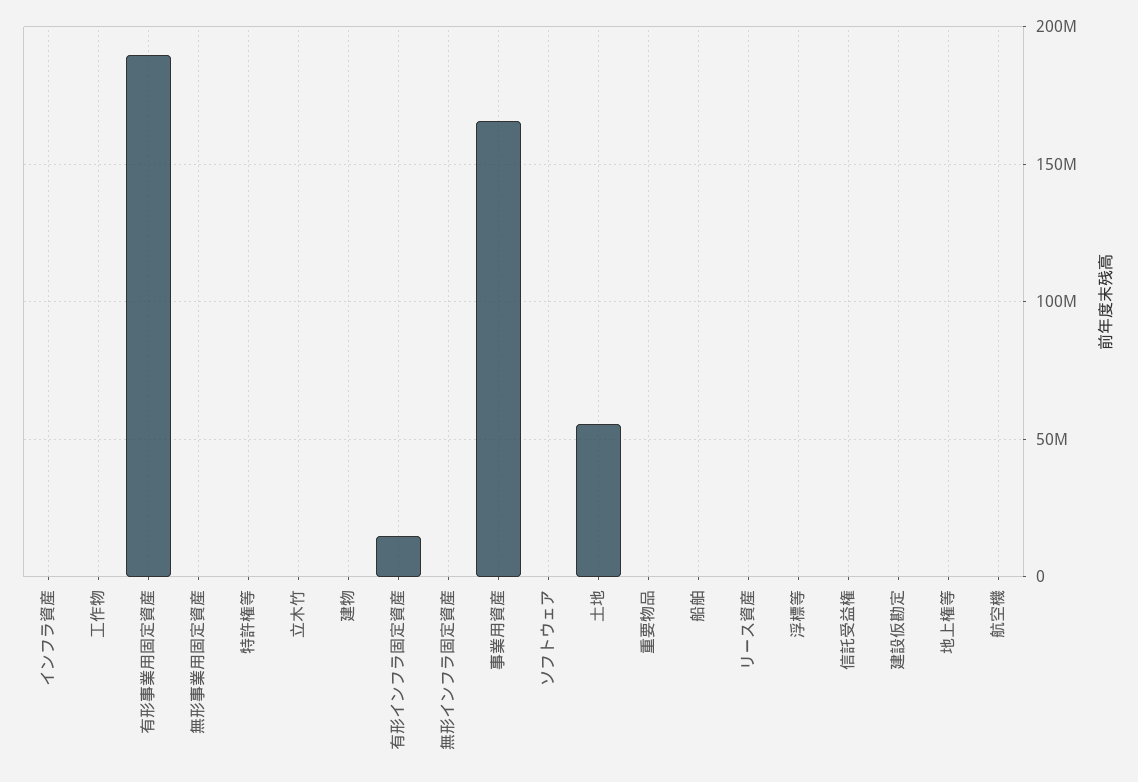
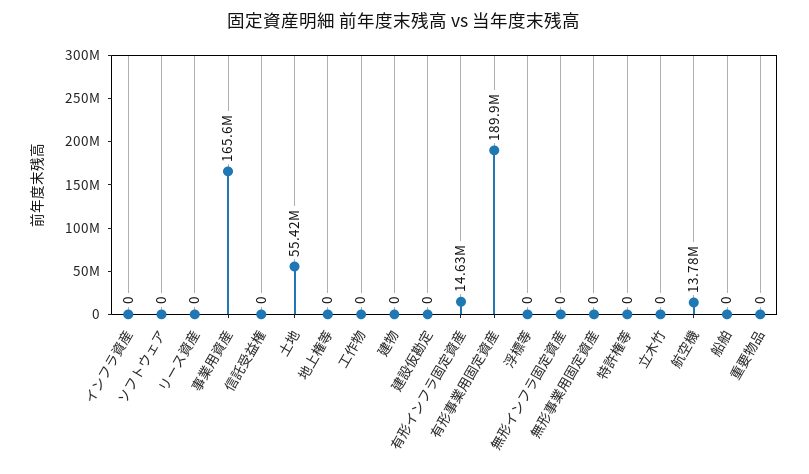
  {
    "インフラ資産": 0,
    "工作物": 0,
    "有形事業用固定資産": 189900000,
    "無形事業用固定資産": 0,
    "特許権等": 0,
    "立木竹": 0,
    "建物": 0,
    "有形インフラ固定資産": 14630000,
    "無形インフラ固定資産": 0,
    "事業用資産": 165600000,
    "ソフトウェア": 0,
    "土地": 55420000,
    "重要物品": 0,
    "船舶": 0,
    "リース資産": 0,
    "浮標等": 0,
    "信託受益権": 0,
    "建設仮勘定": 0,
    "地上権等": 0,
-   "航空機": 0
+   "航空機": 13780000
  }

